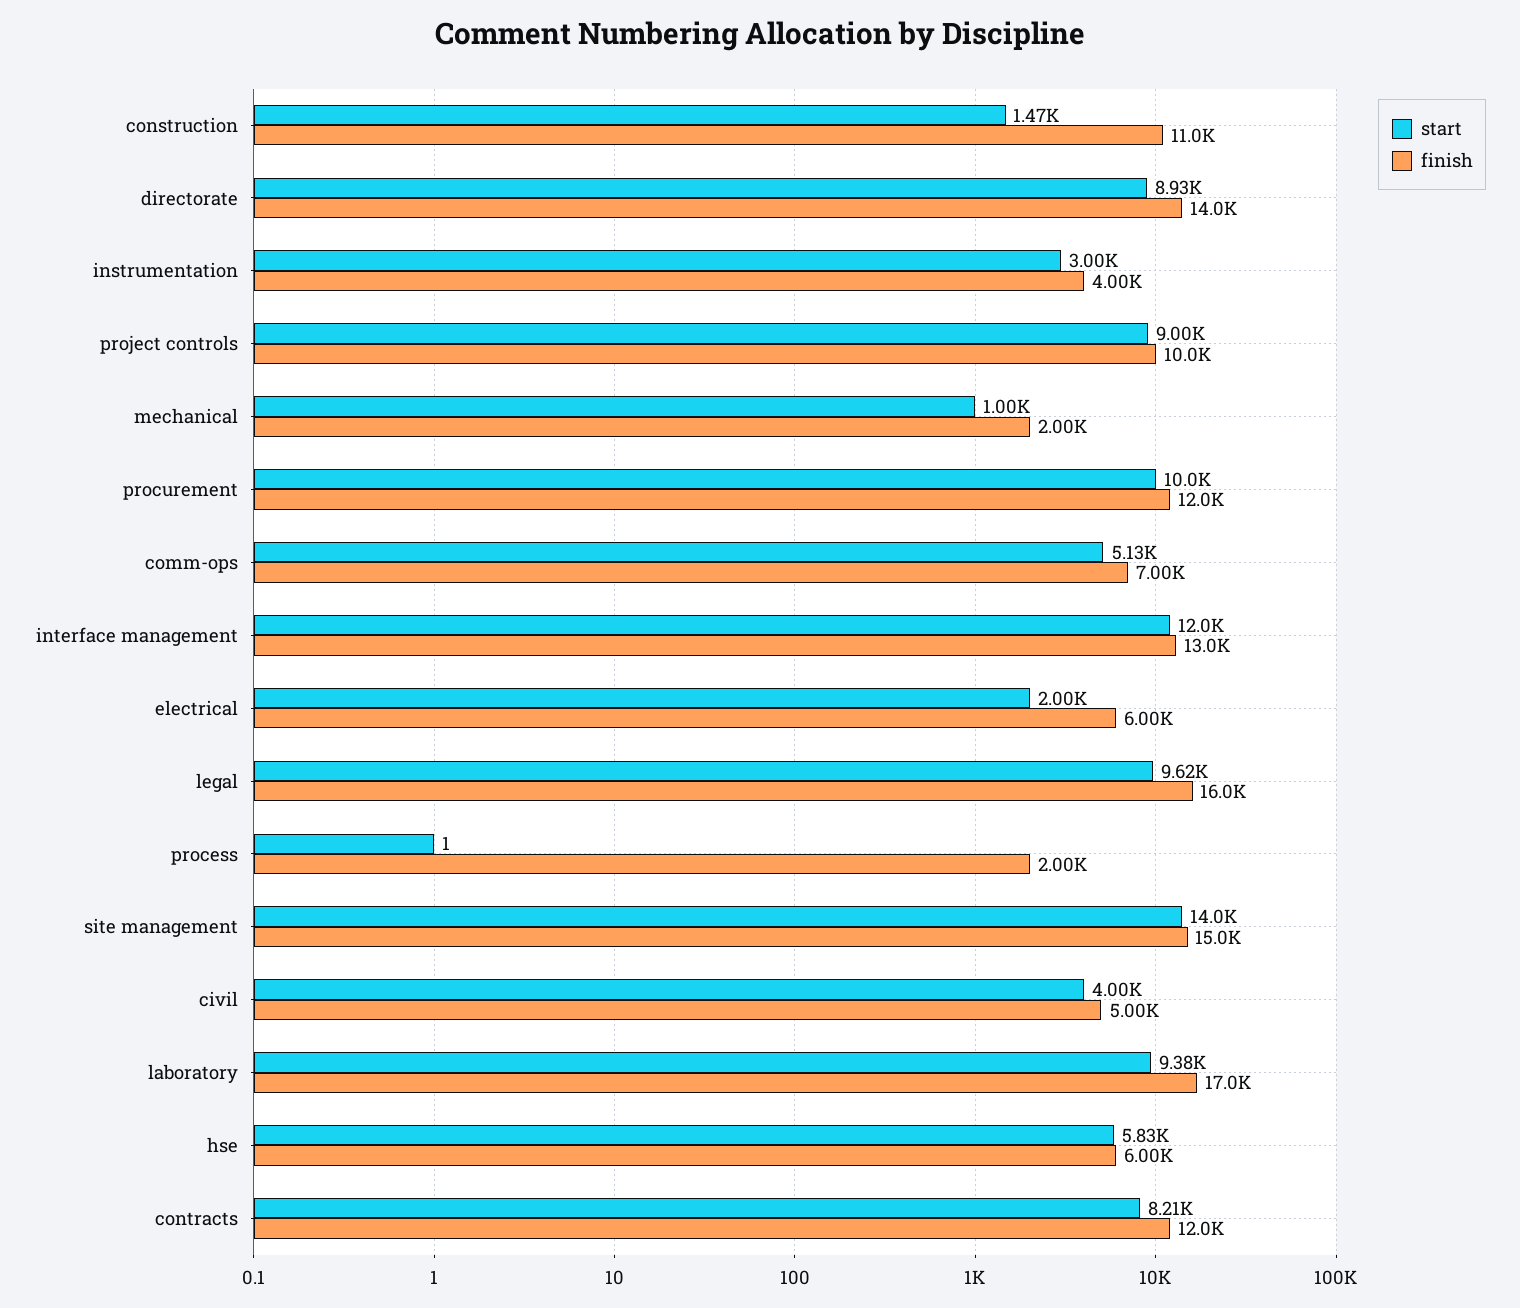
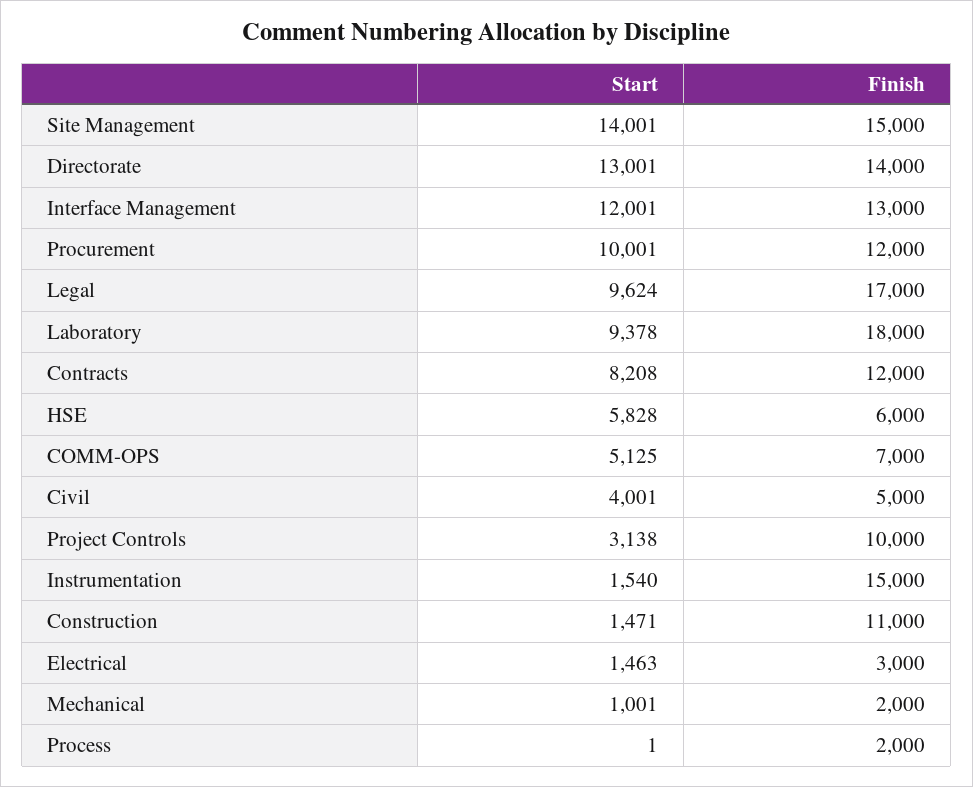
  {
    "start": {
      "construction": 1471,
-     "directorate": 8930,
+     "directorate": 13001,
-     "instrumentation": 3000,
+     "instrumentation": 1540,
-     "project controls": 9000,
+     "project controls": 3138,
      "mechanical": 1001,
      "procurement": 10001,
      "comm-ops": 5125,
      "interface management": 12001,
-     "electrical": 2000,
+     "electrical": 1463,
      "legal": 9624,
      "process": 1,
      "site management": 14001,
      "civil": 4001,
      "laboratory": 9378,
      "hse": 5828,
      "contracts": 8208
    },
    "finish": {
      "construction": 11000,
      "directorate": 14000,
-     "instrumentation": 4000,
+     "instrumentation": 15000,
      "project controls": 10000,
      "mechanical": 2000,
      "procurement": 12000,
      "comm-ops": 7000,
      "interface management": 13000,
-     "electrical": 6000,
+     "electrical": 3000,
-     "legal": 16000,
+     "legal": 17000,
      "process": 2000,
      "site management": 15000,
      "civil": 5000,
-     "laboratory": 17000,
+     "laboratory": 18000,
      "hse": 6000,
      "contracts": 12000
    }
  }

